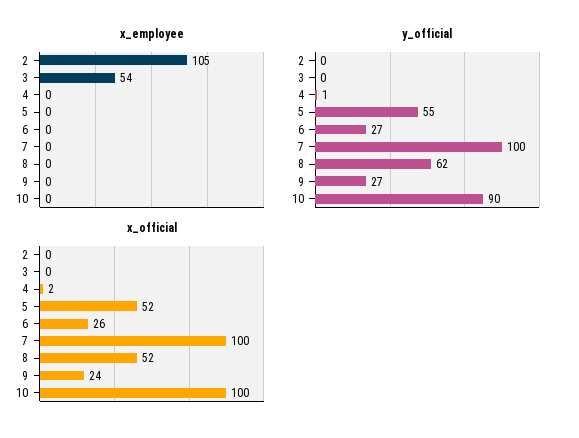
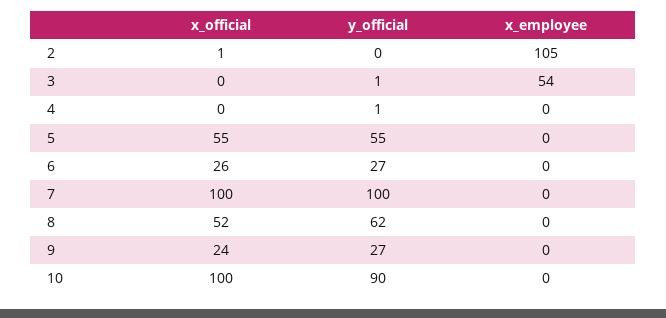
  {
    "x_employee": {
      "2": 105,
      "3": 54,
      "4": 0,
      "5": 0,
      "6": 0,
      "7": 0,
      "8": 0,
      "9": 0,
      "10": 0
    },
    "y_official": {
      "2": 0,
-     "3": 0,
+     "3": 1,
      "4": 1,
      "5": 55,
      "6": 27,
      "7": 100,
      "8": 62,
      "9": 27,
      "10": 90
    },
    "x_official": {
-     "2": 0,
+     "2": 1,
      "3": 0,
-     "4": 2,
+     "4": 0,
-     "5": 52,
+     "5": 55,
      "6": 26,
      "7": 100,
      "8": 52,
      "9": 24,
      "10": 100
    }
  }

